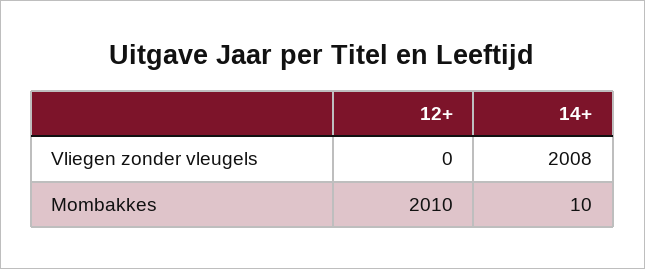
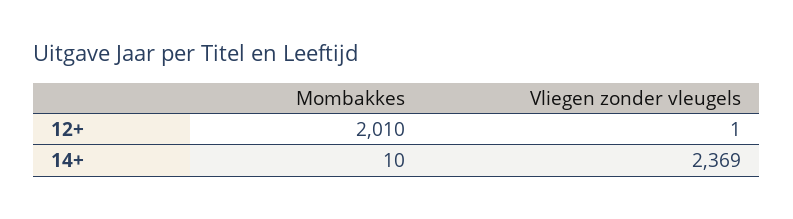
  {
    "12+": {
-     "Vliegen zonder vleugels": 0,
+     "Vliegen zonder vleugels": 1,
      "Mombakkes": 2010
    },
    "14+": {
-     "Vliegen zonder vleugels": 2008,
+     "Vliegen zonder vleugels": 2369,
      "Mombakkes": 10
    }
  }

